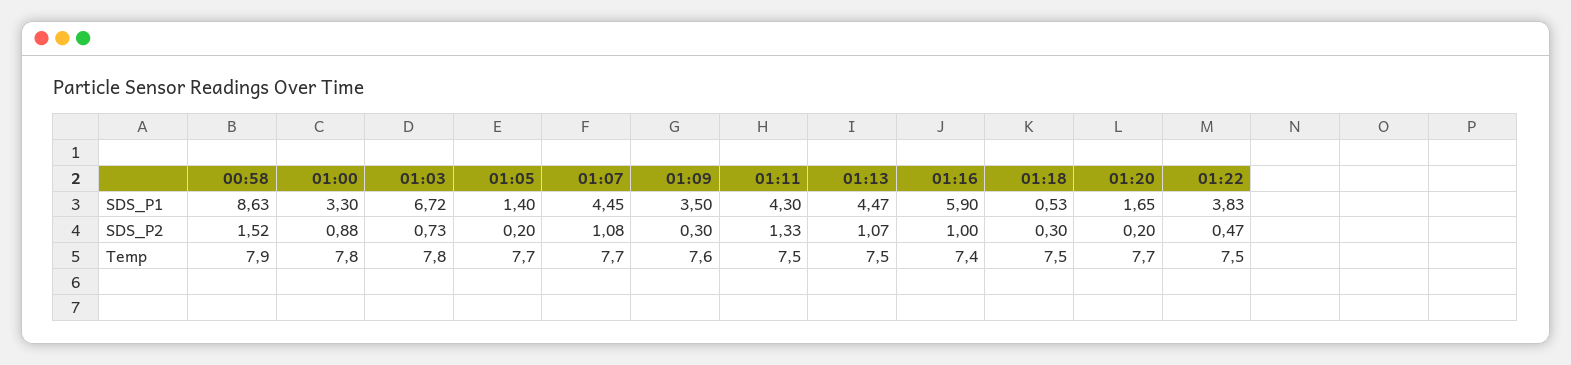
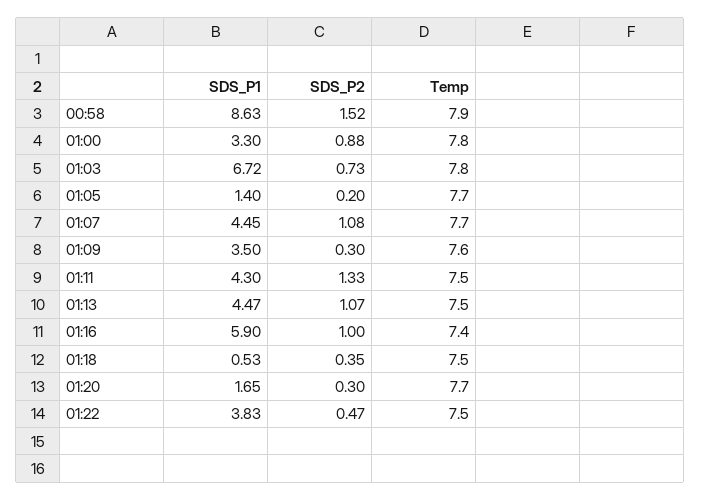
  {
    "00:58": {
      "SDS_P1": 8.63,
      "SDS_P2": 1.52,
      "Temp": 7.9
    },
    "01:00": {
      "SDS_P1": 3.3,
      "SDS_P2": 0.88,
      "Temp": 7.8
    },
    "01:03": {
      "SDS_P1": 6.72,
      "SDS_P2": 0.73,
      "Temp": 7.8
    },
    "01:05": {
      "SDS_P1": 1.4,
      "SDS_P2": 0.2,
      "Temp": 7.7
    },
    "01:07": {
      "SDS_P1": 4.45,
      "SDS_P2": 1.08,
      "Temp": 7.7
    },
    "01:09": {
      "SDS_P1": 3.5,
      "SDS_P2": 0.3,
      "Temp": 7.6
    },
    "01:11": {
      "SDS_P1": 4.3,
      "SDS_P2": 1.33,
      "Temp": 7.5
    },
    "01:13": {
      "SDS_P1": 4.47,
      "SDS_P2": 1.07,
      "Temp": 7.5
    },
    "01:16": {
      "SDS_P1": 5.9,
      "SDS_P2": 1,
      "Temp": 7.4
    },
    "01:18": {
      "SDS_P1": 0.53,
-     "SDS_P2": 0.3,
+     "SDS_P2": 0.35,
      "Temp": 7.5
    },
    "01:20": {
      "SDS_P1": 1.65,
-     "SDS_P2": 0.2,
+     "SDS_P2": 0.3,
      "Temp": 7.7
    },
    "01:22": {
      "SDS_P1": 3.83,
      "SDS_P2": 0.47,
      "Temp": 7.5
    }
  }

